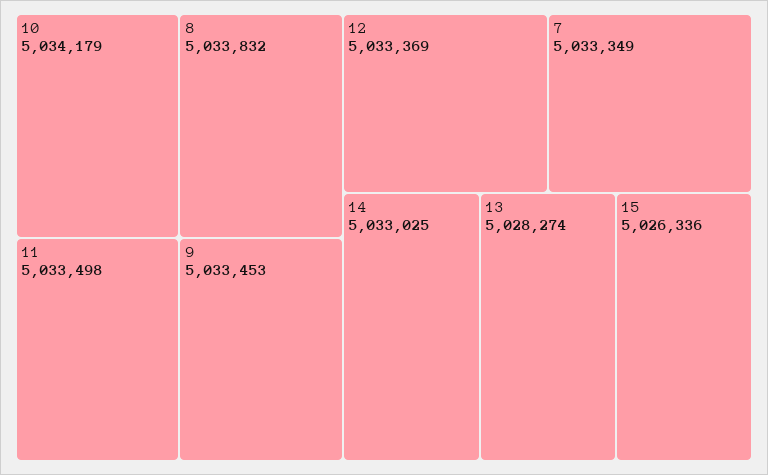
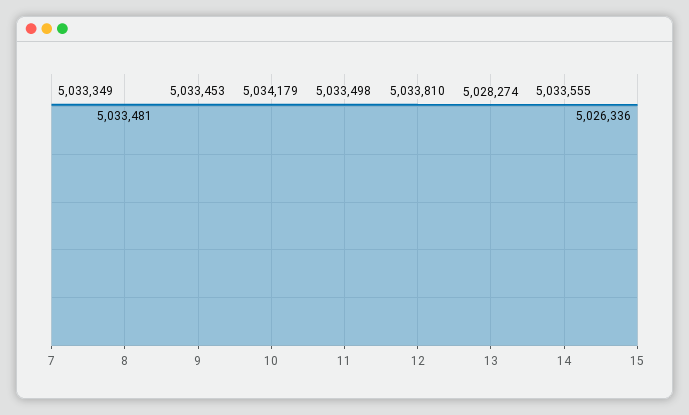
  {
    "10": 5034179,
-   "8": 5033832,
+   "8": 5033481,
    "11": 5033498,
    "9": 5033453,
-   "12": 5033369,
+   "12": 5033810,
    "7": 5033349,
-   "14": 5033025,
+   "14": 5033555,
    "13": 5028274,
    "15": 5026336
  }

